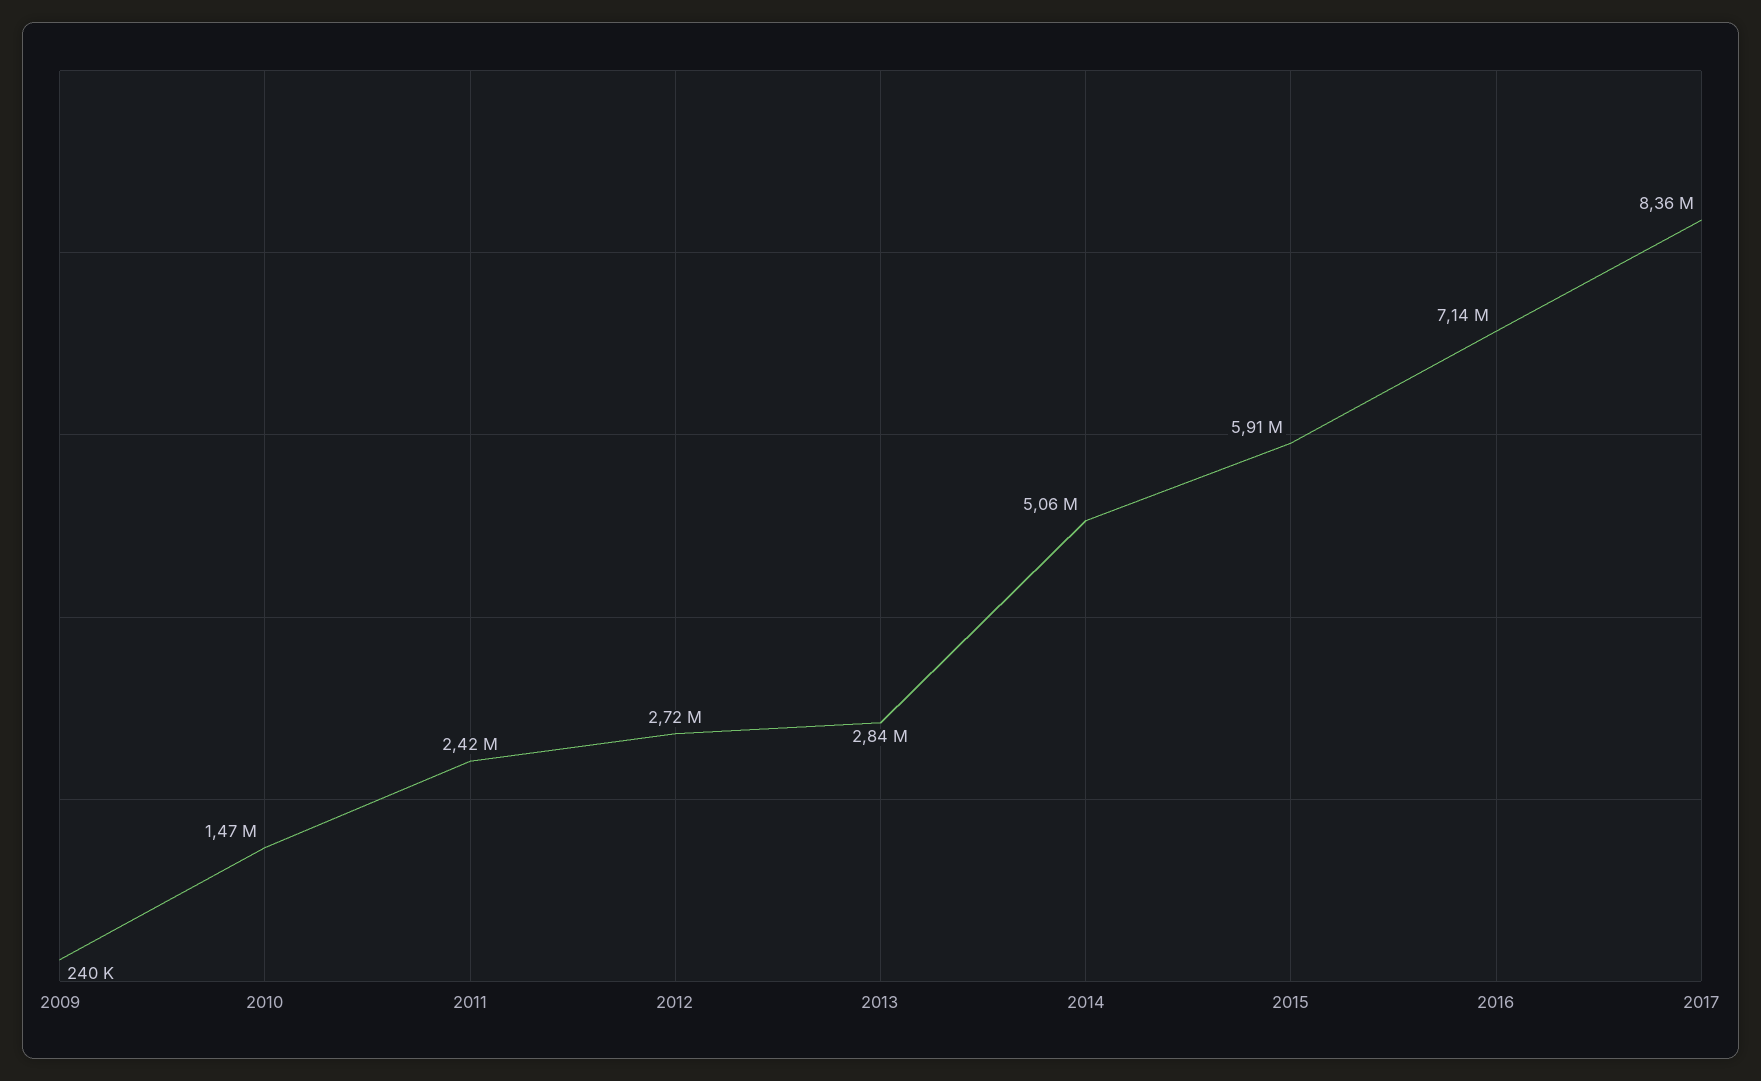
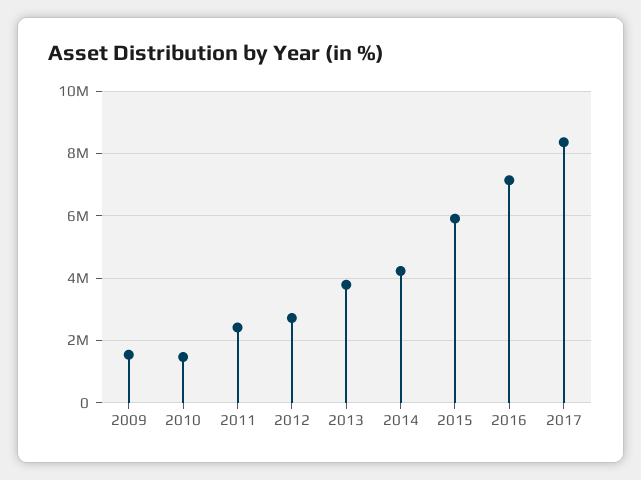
  {
-   "2009": 240000,
+   "2009": 1600000,
    "2010": 1470000,
    "2011": 2420000,
    "2012": 2720000,
-   "2013": 2840000,
+   "2013": 3800000,
-   "2014": 5060000,
+   "2014": 4200000,
    "2015": 5910000,
    "2016": 7140000,
    "2017": 8360000
  }

